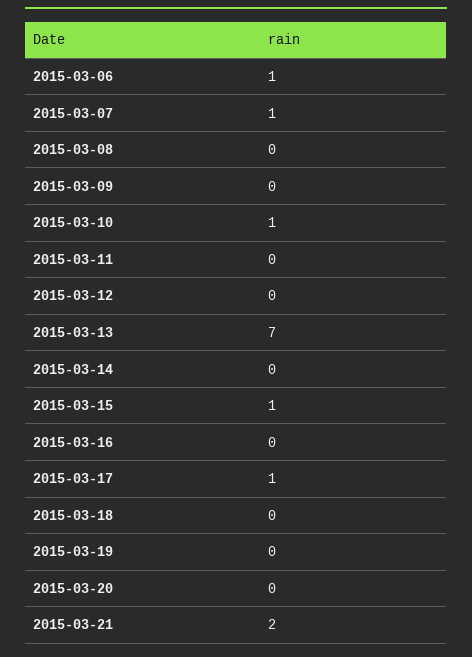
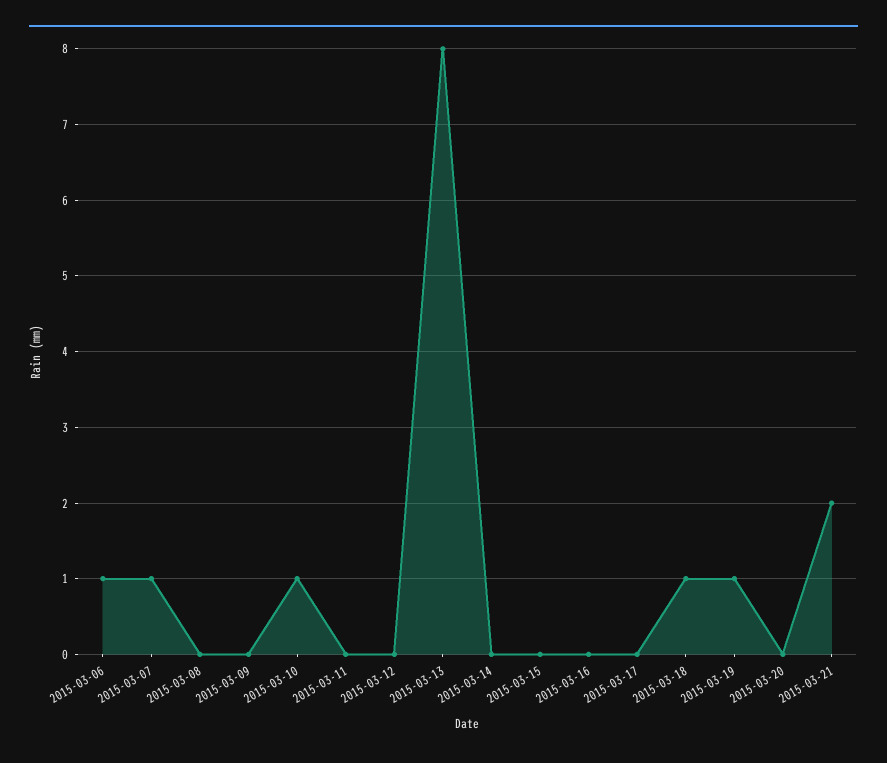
  {
    "2015-03-06": 1,
    "2015-03-07": 1,
    "2015-03-08": 0,
    "2015-03-09": 0,
    "2015-03-10": 1,
    "2015-03-11": 0,
    "2015-03-12": 0,
-   "2015-03-13": 7,
+   "2015-03-13": 8,
    "2015-03-14": 0,
-   "2015-03-15": 1,
+   "2015-03-15": 0,
    "2015-03-16": 0,
-   "2015-03-17": 1,
+   "2015-03-17": 0,
-   "2015-03-18": 0,
+   "2015-03-18": 1,
-   "2015-03-19": 0,
+   "2015-03-19": 1,
    "2015-03-20": 0,
    "2015-03-21": 2
  }

